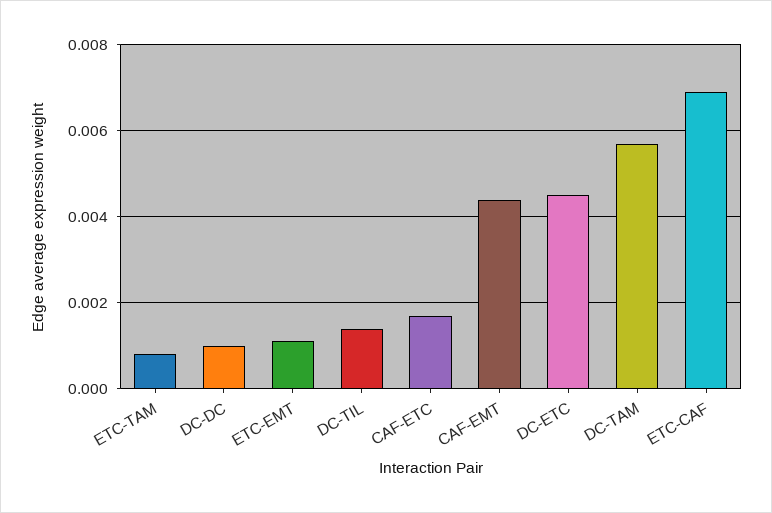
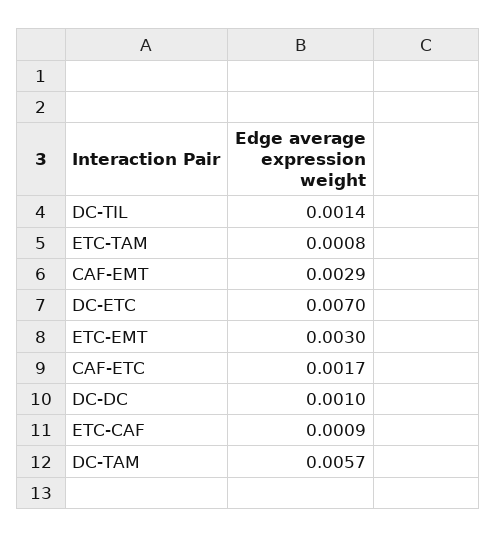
  {
    "ETC-TAM": 0.0008,
    "DC-DC": 0.001,
-   "ETC-EMT": 0.001,
+   "ETC-EMT": 0.003,
    "DC-TIL": 0.0014,
    "CAF-ETC": 0.0017,
-   "CAF-EMT": 0.0045,
+   "CAF-EMT": 0.0029,
-   "DC-ETC": 0.0045,
+   "DC-ETC": 0.007,
    "DC-TAM": 0.0057,
-   "ETC-CAF": 0.007
+   "ETC-CAF": 0.0009
  }

